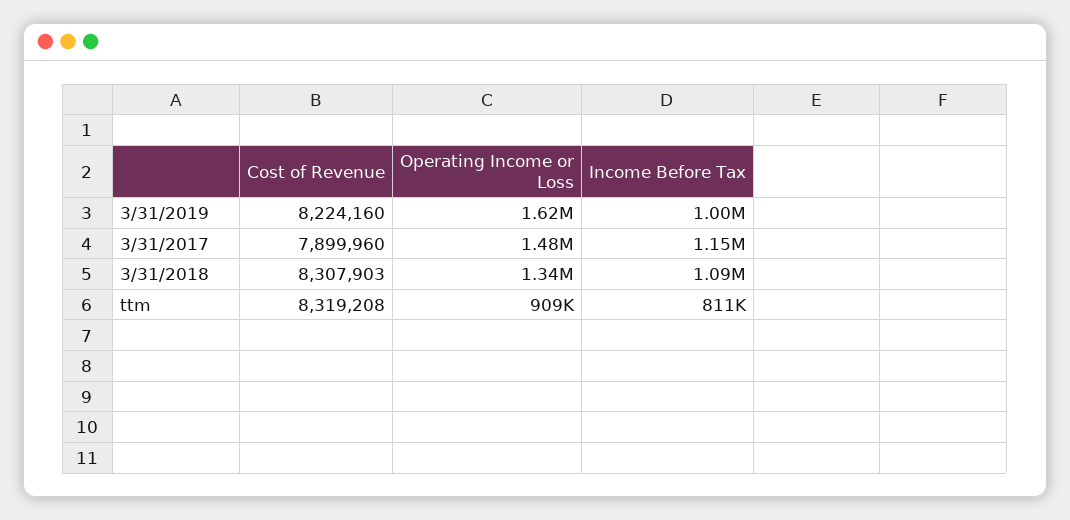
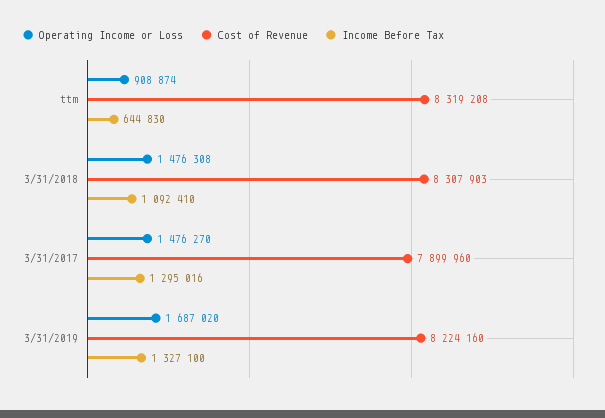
  {
    "Cost of Revenue": {
      "3/31/2019": 8224160,
      "3/31/2017": 7899960,
      "3/31/2018": 8307903,
      "ttm": 8319208
    },
    "Operating Income or Loss": {
-     "3/31/2019": 1620000,
+     "3/31/2019": 1687020,
      "3/31/2017": 1476270,
-     "3/31/2018": 1340000,
+     "3/31/2018": 1476308,
      "ttm": 908874
    },
    "Income Before Tax": {
-     "3/31/2019": 1000000,
+     "3/31/2019": 1327100,
-     "3/31/2017": 1150000,
+     "3/31/2017": 1295016,
      "3/31/2018": 1092410,
-     "ttm": 811000
+     "ttm": 644830
    }
  }

